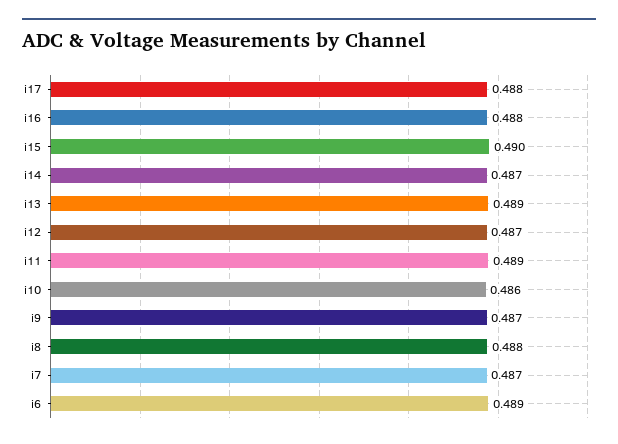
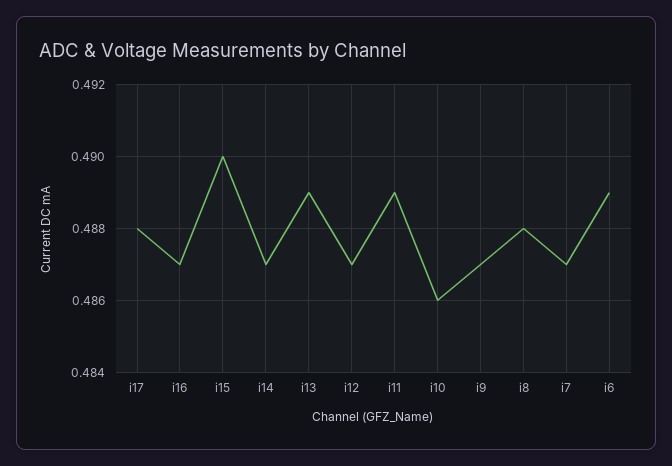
  {
    "i17": 0.488,
-   "i16": 0.488,
+   "i16": 0.487,
    "i15": 0.49,
    "i14": 0.487,
    "i13": 0.489,
    "i12": 0.487,
    "i11": 0.489,
    "i10": 0.486,
    "i9": 0.487,
    "i8": 0.488,
    "i7": 0.487,
    "i6": 0.489
  }

